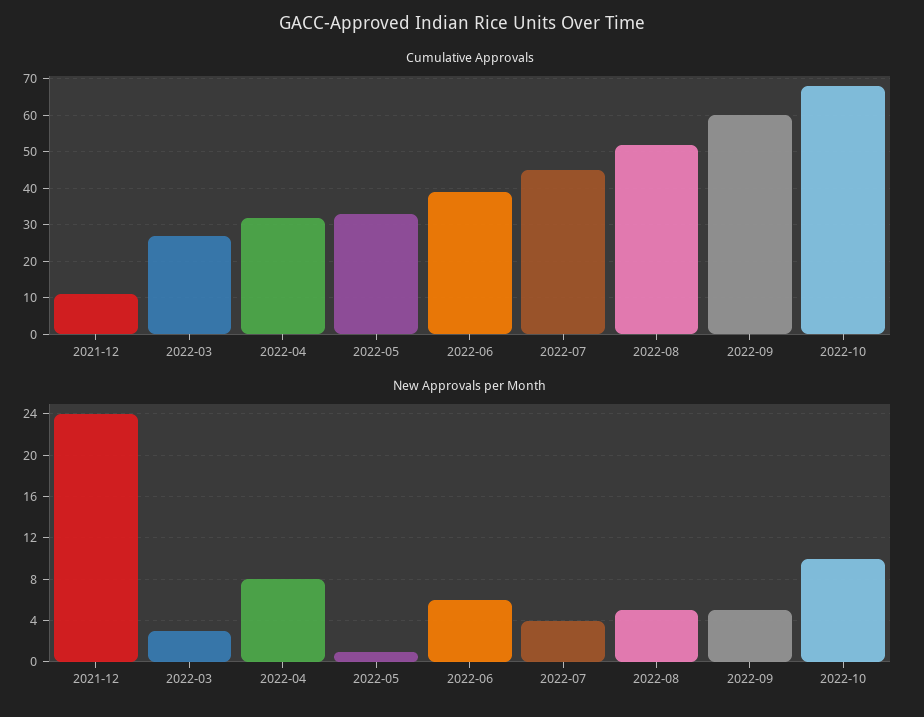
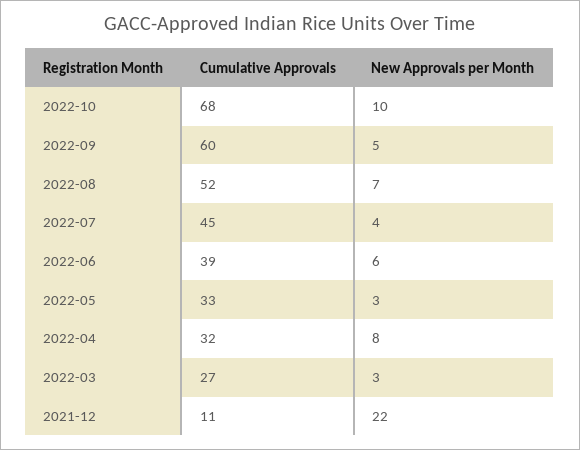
  {
    "Cumulative Approvals": {
      "2021-12": 11,
      "2022-03": 27,
      "2022-04": 32,
      "2022-05": 33,
      "2022-06": 39,
      "2022-07": 45,
      "2022-08": 52,
      "2022-09": 60,
      "2022-10": 68
    },
    "New Approvals per Month": {
-     "2021-12": 24,
+     "2021-12": 22,
      "2022-03": 3,
      "2022-04": 8,
-     "2022-05": 1,
+     "2022-05": 3,
      "2022-06": 6,
      "2022-07": 4,
-     "2022-08": 5,
+     "2022-08": 7,
      "2022-09": 5,
      "2022-10": 10
    }
  }

